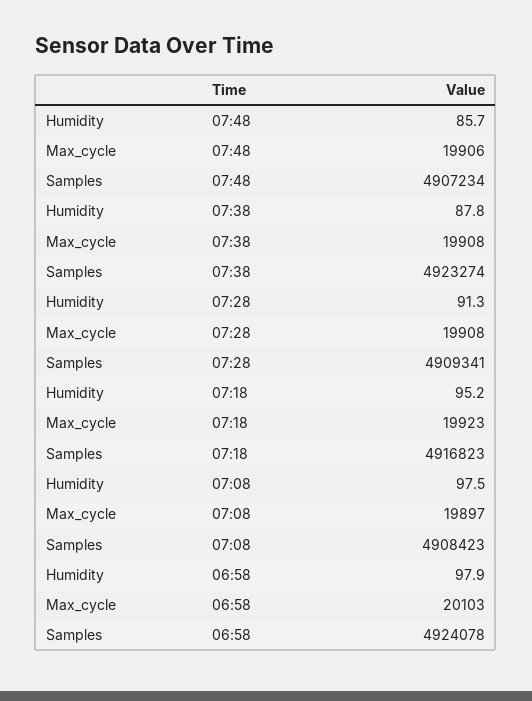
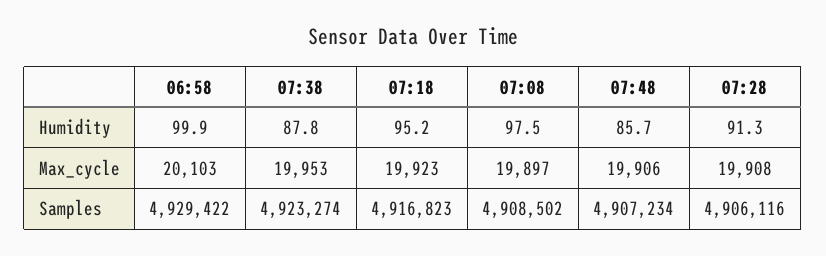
  {
    "Humidity": {
      "07:48": 85.7,
      "07:38": 87.8,
      "07:28": 91.3,
      "07:18": 95.2,
      "07:08": 97.5,
-     "06:58": 97.9
+     "06:58": 99.9
    },
    "Max_cycle": {
      "07:48": 19906,
-     "07:38": 19908,
+     "07:38": 19953,
      "07:28": 19908,
      "07:18": 19923,
      "07:08": 19897,
      "06:58": 20103
    },
    "Samples": {
      "07:48": 4907234,
      "07:38": 4923274,
-     "07:28": 4909341,
+     "07:28": 4906116,
      "07:18": 4916823,
-     "07:08": 4908423,
+     "07:08": 4908502,
-     "06:58": 4924078
+     "06:58": 4929422
    }
  }

